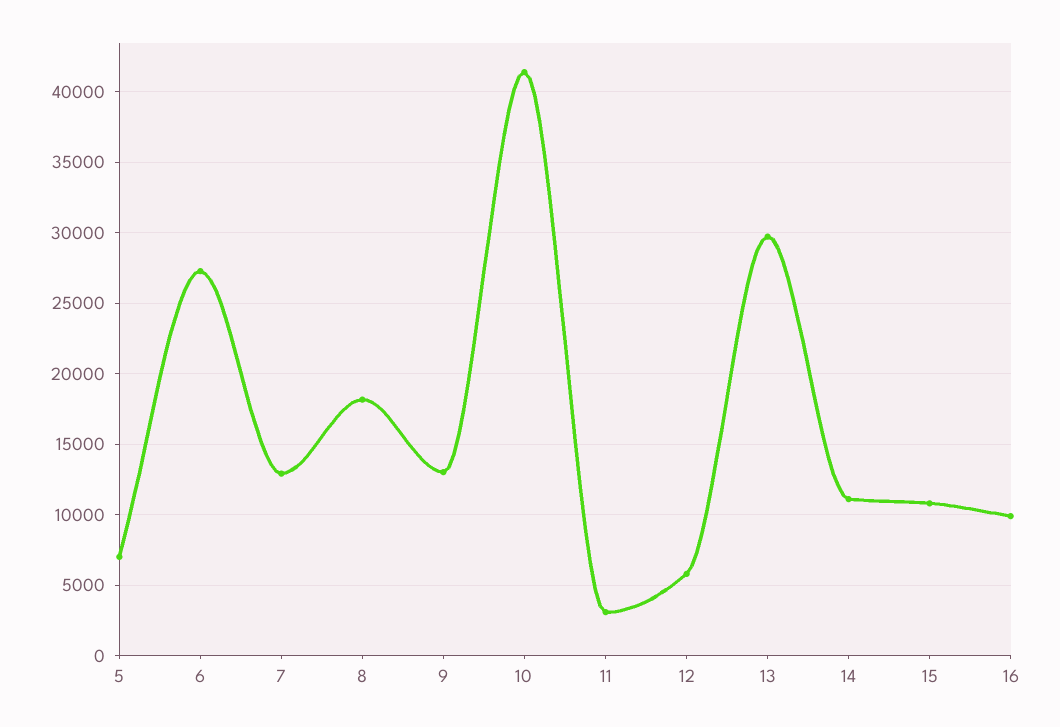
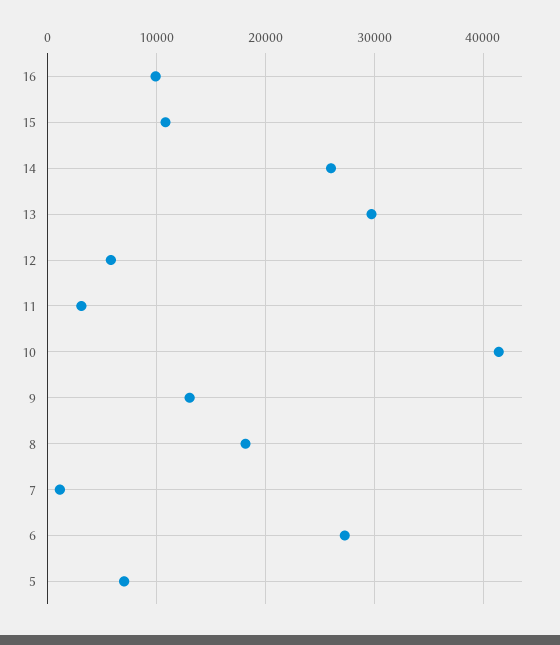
  {
    "5": 7000,
    "6": 27500,
-   "7": 13000,
+   "7": 1000,
    "8": 18000,
    "9": 13000,
    "10": 41500,
    "11": 3000,
    "12": 6000,
    "13": 29500,
-   "14": 11000,
+   "14": 26000,
    "15": 11000,
    "16": 10000
  }

